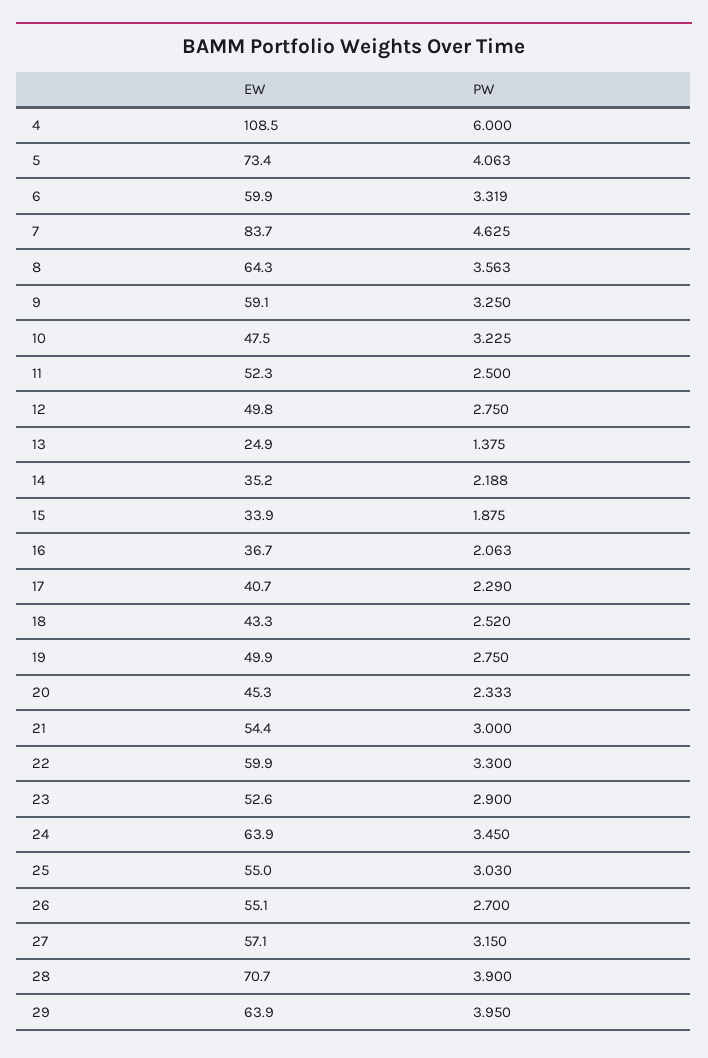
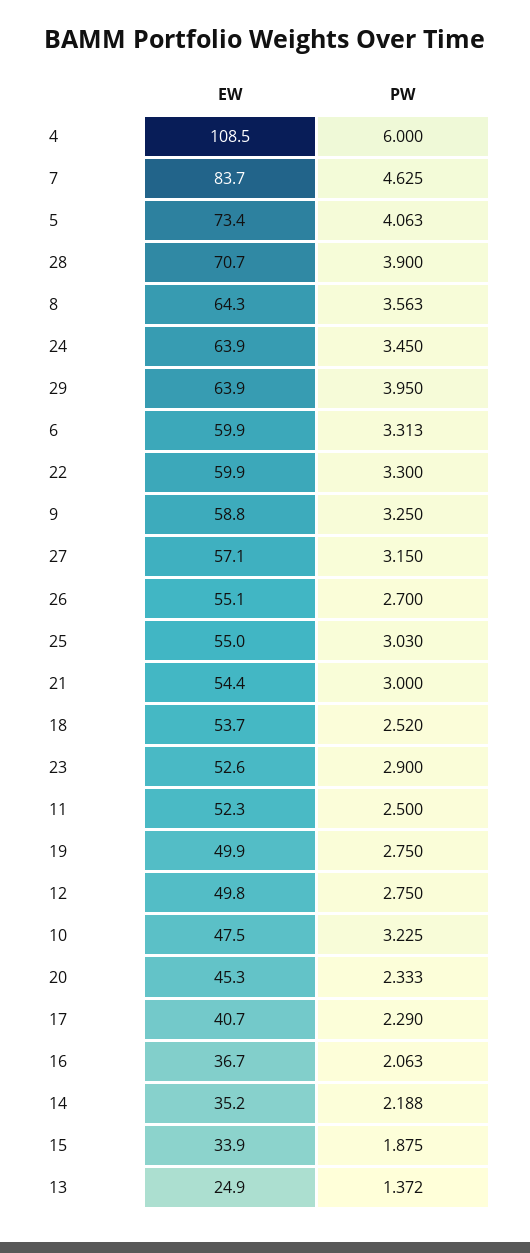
  {
    "EW": {
      "4": 108.5,
      "5": 73.4,
      "6": 59.9,
      "7": 83.7,
      "8": 64.3,
-     "9": 59.1,
+     "9": 58.8,
      "10": 47.5,
      "11": 52.3,
      "12": 49.8,
      "13": 24.9,
      "14": 35.2,
      "15": 33.9,
      "16": 36.7,
      "17": 40.7,
-     "18": 43.3,
+     "18": 53.7,
      "19": 49.9,
      "20": 45.3,
      "21": 54.4,
      "22": 59.9,
      "23": 52.6,
      "24": 63.9,
      "25": 55,
      "26": 55.1,
      "27": 57.1,
      "28": 70.7,
      "29": 63.9
    },
    "PW": {
      "4": 6,
      "5": 4.063,
-     "6": 3.319,
+     "6": 3.313,
      "7": 4.625,
      "8": 3.563,
      "9": 3.25,
      "10": 3.225,
      "11": 2.5,
      "12": 2.75,
-     "13": 1.375,
+     "13": 1.372,
      "14": 2.188,
      "15": 1.875,
      "16": 2.063,
      "17": 2.29,
      "18": 2.52,
      "19": 2.75,
      "20": 2.333,
      "21": 3,
      "22": 3.3,
      "23": 2.9,
      "24": 3.45,
      "25": 3.03,
      "26": 2.7,
      "27": 3.15,
      "28": 3.9,
      "29": 3.95
    }
  }

